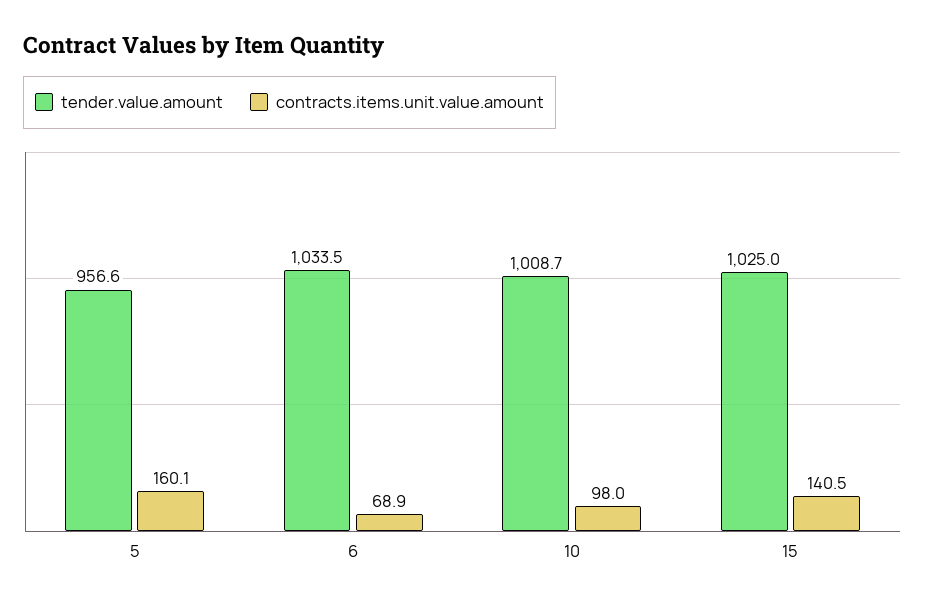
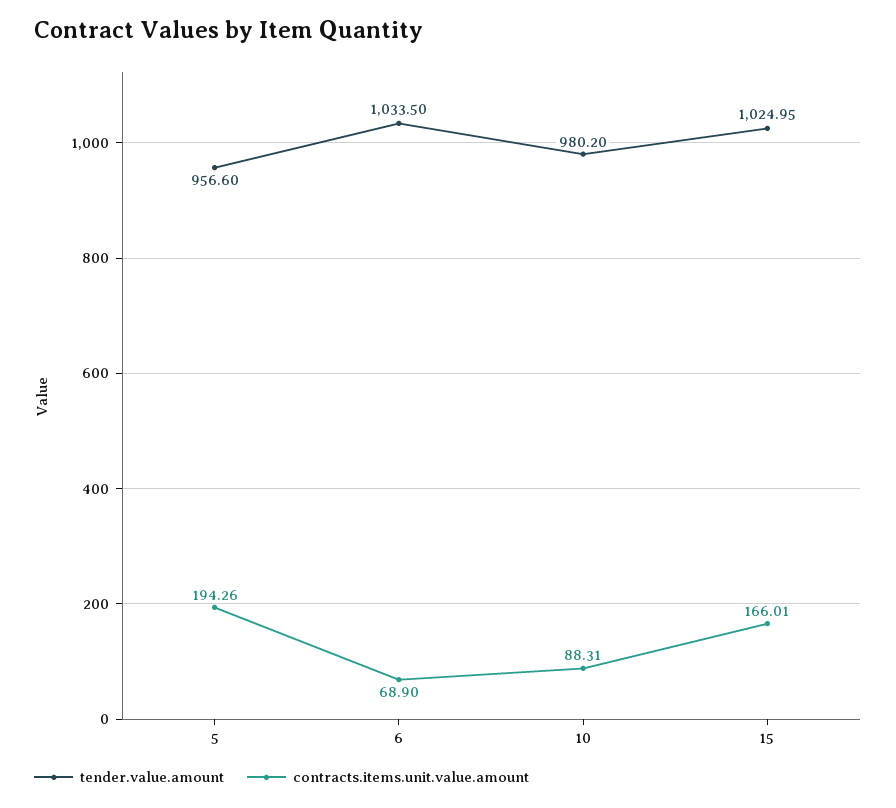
  {
    "tender.value.amount": {
      "5": 956.6,
      "6": 1033.5,
-     "10": 1008.7,
+     "10": 980.2,
      "15": 1024.95
    },
    "contracts.items.unit.value.amount": {
-     "5": 160.1,
+     "5": 194.26,
      "6": 68.9,
-     "10": 98,
+     "10": 88.31,
-     "15": 140.5
+     "15": 166.01
    }
  }

